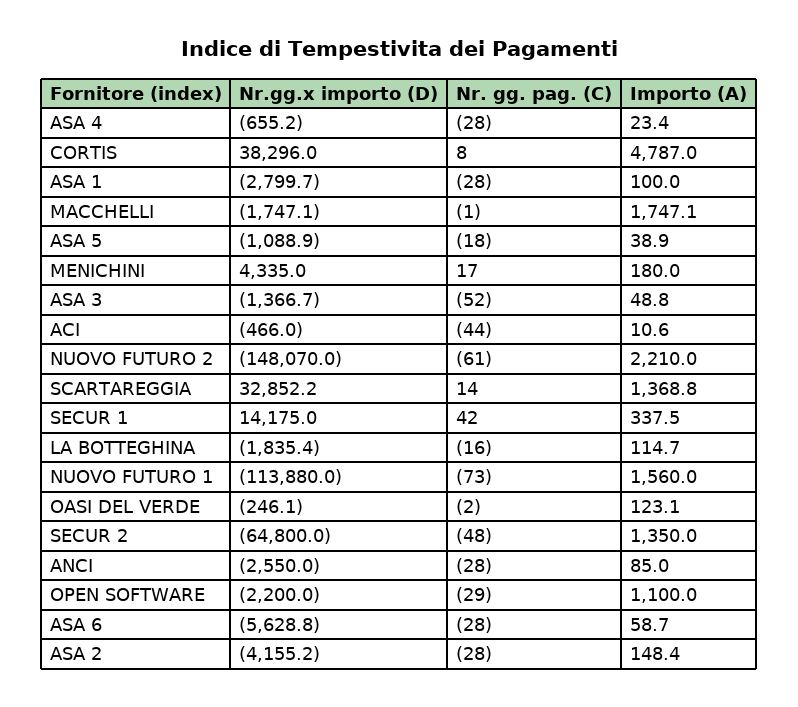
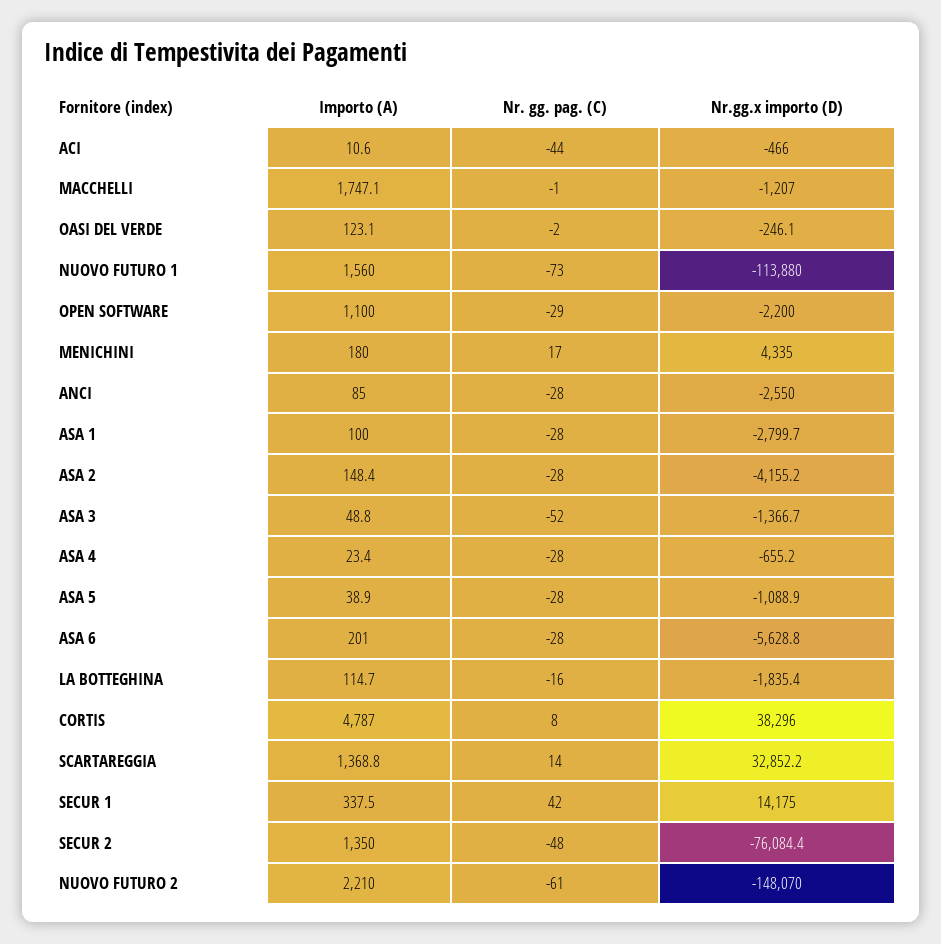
  {
    "Nr.gg.x importo (D)": {
      "ASA 4": -655.2,
      "CORTIS": 38296,
      "ASA 1": -2799.7,
-     "MACCHELLI": -1747.1,
+     "MACCHELLI": -1207,
      "ASA 5": -1088.9,
      "MENICHINI": 4335,
      "ASA 3": -1366.7,
      "ACI": -466,
      "NUOVO FUTURO 2": -148070,
      "SCARTAREGGIA": 32852.2,
      "SECUR 1": 14175,
      "LA BOTTEGHINA": -1835.4,
      "NUOVO FUTURO 1": -113880,
      "OASI DEL VERDE": -246.1,
-     "SECUR 2": -64800,
+     "SECUR 2": -76084.4,
      "ANCI": -2550,
      "OPEN SOFTWARE": -2200,
      "ASA 6": -5628.8,
      "ASA 2": -4155.2
    },
    "Nr. gg. pag. (C)": {
      "ASA 4": -28,
      "CORTIS": 8,
      "ASA 1": -28,
      "MACCHELLI": -1,
-     "ASA 5": -18,
+     "ASA 5": -28,
      "MENICHINI": 17,
      "ASA 3": -52,
      "ACI": -44,
      "NUOVO FUTURO 2": -61,
      "SCARTAREGGIA": 14,
      "SECUR 1": 42,
      "LA BOTTEGHINA": -16,
      "NUOVO FUTURO 1": -73,
      "OASI DEL VERDE": -2,
      "SECUR 2": -48,
      "ANCI": -28,
      "OPEN SOFTWARE": -29,
      "ASA 6": -28,
      "ASA 2": -28
    },
    "Importo (A)": {
      "ASA 4": 23.4,
      "CORTIS": 4787,
      "ASA 1": 100,
      "MACCHELLI": 1747.1,
      "ASA 5": 38.9,
      "MENICHINI": 180,
      "ASA 3": 48.8,
      "ACI": 10.6,
      "NUOVO FUTURO 2": 2210,
      "SCARTAREGGIA": 1368.8,
      "SECUR 1": 337.5,
      "LA BOTTEGHINA": 114.7,
      "NUOVO FUTURO 1": 1560,
      "OASI DEL VERDE": 123.1,
      "SECUR 2": 1350,
      "ANCI": 85,
      "OPEN SOFTWARE": 1100,
-     "ASA 6": 58.7,
+     "ASA 6": 201,
      "ASA 2": 148.4
    }
  }

